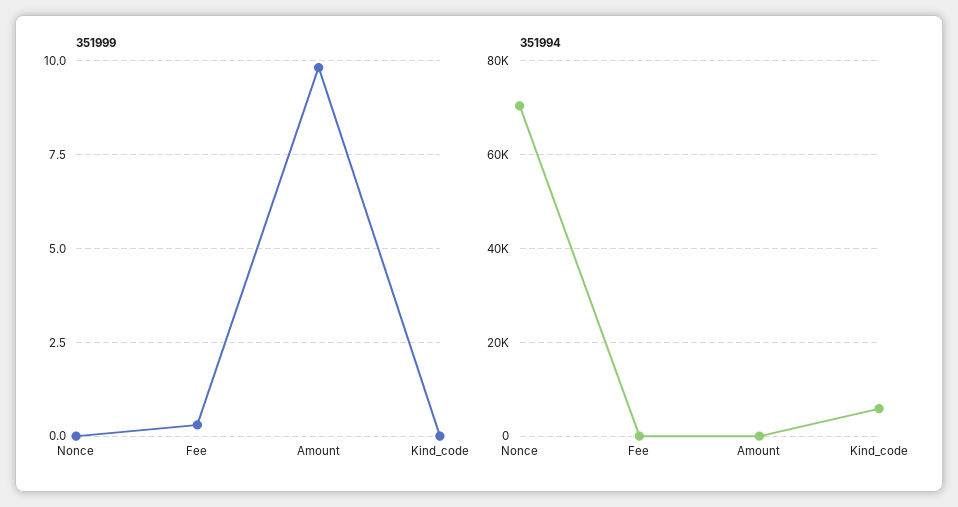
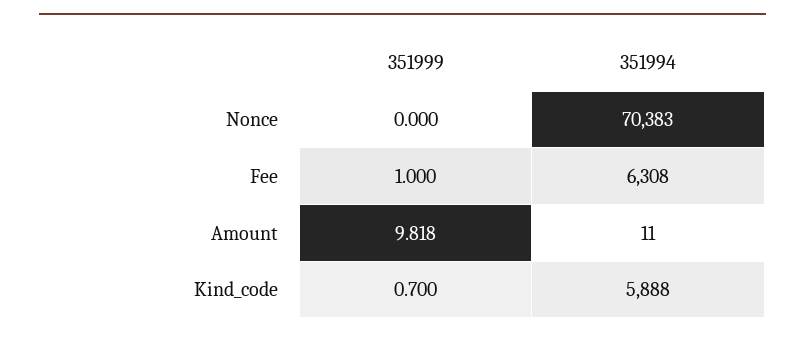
  {
    "351999": {
      "Nonce": 0,
-     "Fee": 0.25,
+     "Fee": 1,
      "Amount": 9.818,
-     "Kind_code": 0
+     "Kind_code": 0.7
    },
    "351994": {
      "Nonce": 70383,
-     "Fee": 0,
+     "Fee": 6308,
      "Amount": 11,
      "Kind_code": 5888
    }
  }

